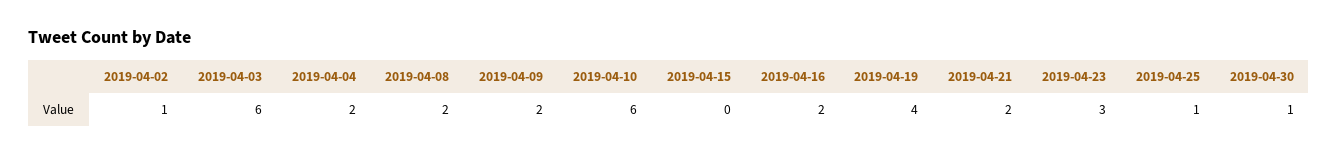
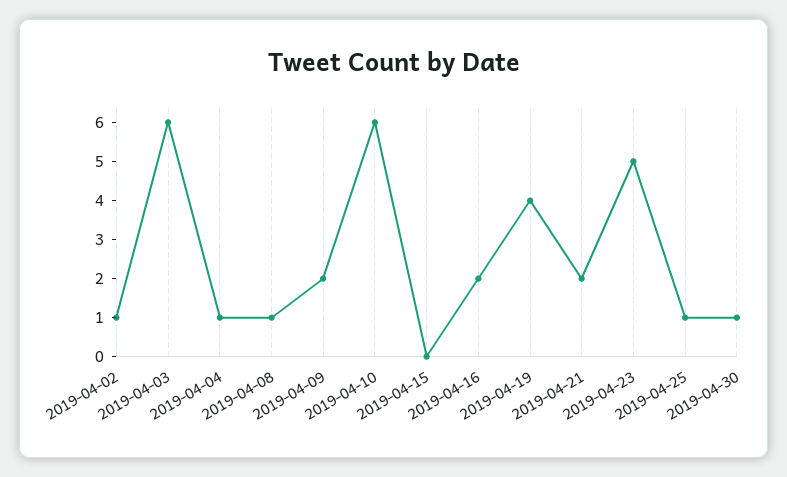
  {
    "2019-04-02": 1,
    "2019-04-03": 6,
-   "2019-04-04": 2,
+   "2019-04-04": 1,
-   "2019-04-08": 2,
+   "2019-04-08": 1,
    "2019-04-09": 2,
    "2019-04-10": 6,
    "2019-04-15": 0,
    "2019-04-16": 2,
    "2019-04-19": 4,
    "2019-04-21": 2,
-   "2019-04-23": 3,
+   "2019-04-23": 5,
    "2019-04-25": 1,
    "2019-04-30": 1
  }

